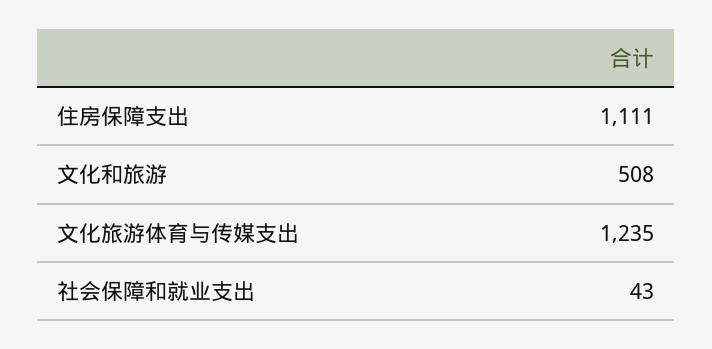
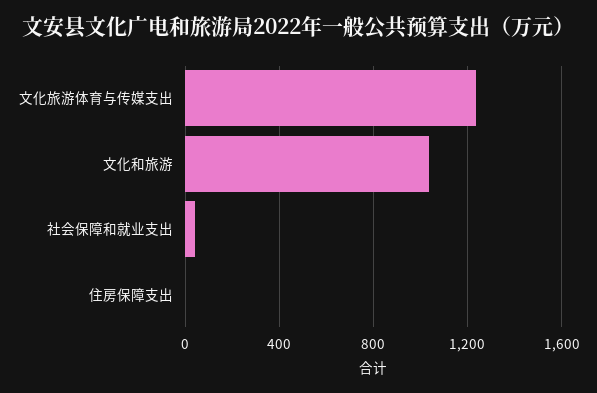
  {
-   "住房保障支出": 1111,
+   "住房保障支出": 0,
-   "文化和旅游": 508,
+   "文化和旅游": 1050,
    "文化旅游体育与传媒支出": 1235,
    "社会保障和就业支出": 43
  }

